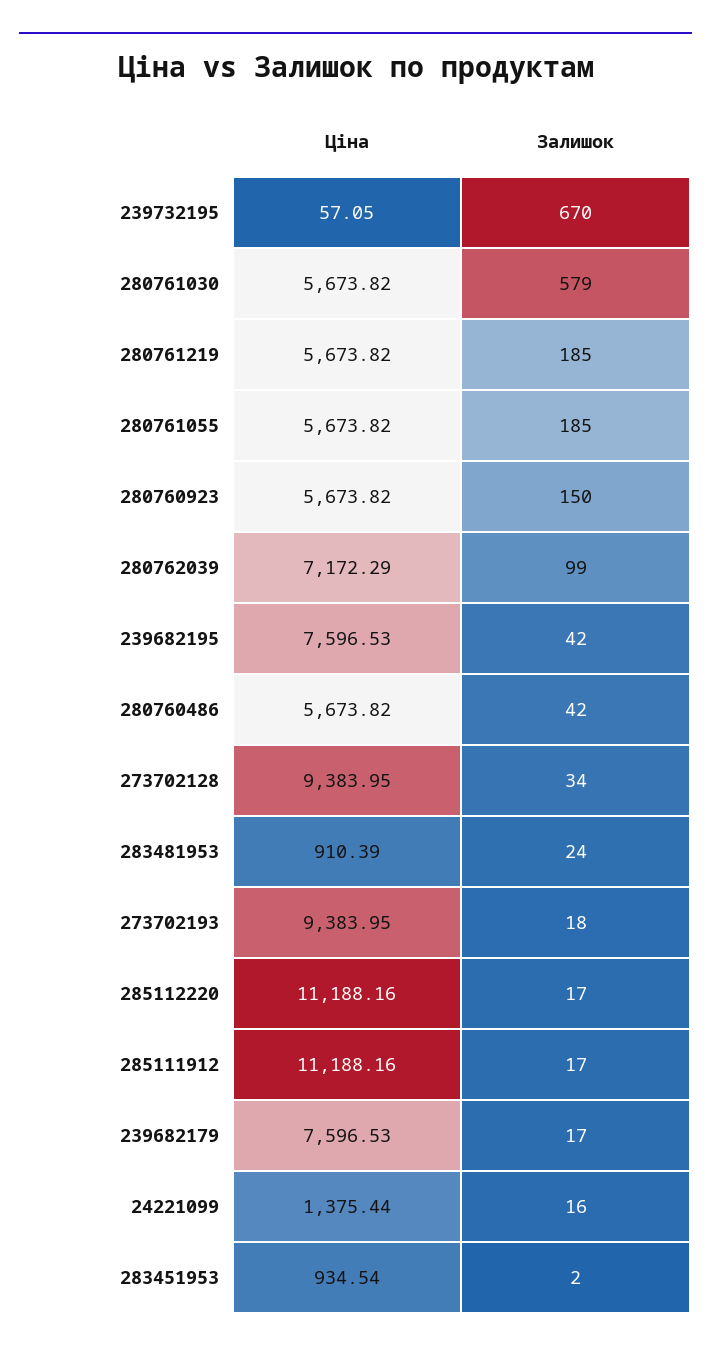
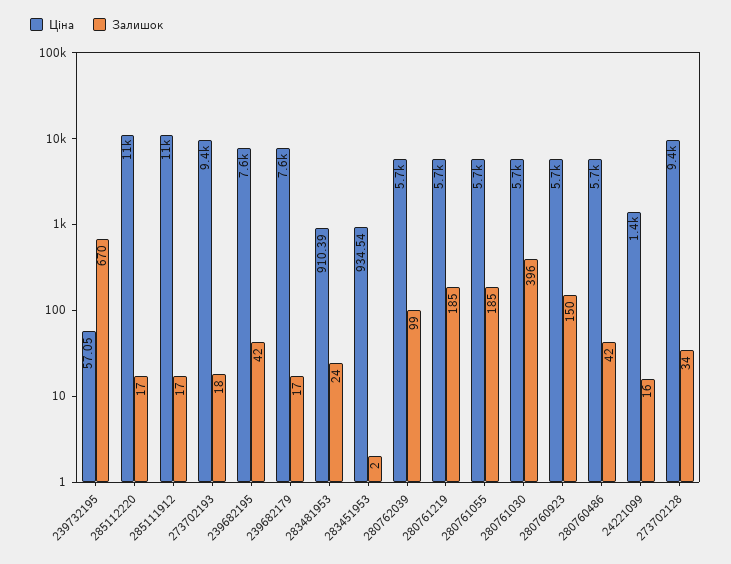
  {
    "Ціна": {
      "239732195": 57.05,
      "280761030": 5673.82,
      "280761219": 5673.82,
      "280761055": 5673.82,
      "280760923": 5673.82,
-     "280762039": 7172.29,
+     "280762039": 5700,
      "239682195": 7596.53,
      "280760486": 5673.82,
      "273702128": 9383.95,
      "283481953": 910.39,
      "273702193": 9383.95,
      "285112220": 11188.16,
      "285111912": 11188.16,
      "239682179": 7596.53,
      "24221099": 1375.44,
      "283451953": 934.54
    },
    "Залишок": {
      "239732195": 670,
-     "280761030": 579,
+     "280761030": 396,
      "280761219": 185,
      "280761055": 185,
      "280760923": 150,
      "280762039": 99,
      "239682195": 42,
      "280760486": 42,
      "273702128": 34,
      "283481953": 24,
      "273702193": 18,
      "285112220": 17,
      "285111912": 17,
      "239682179": 17,
      "24221099": 16,
      "283451953": 2
    }
  }

